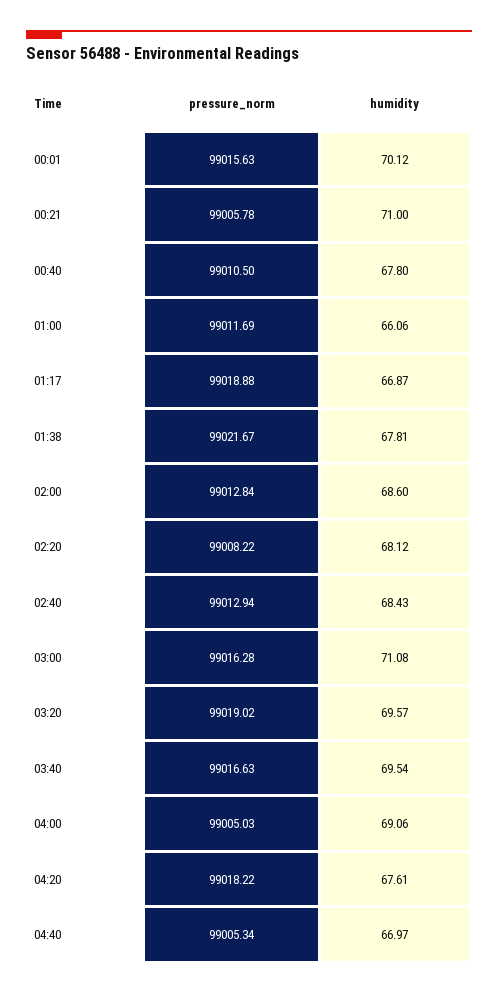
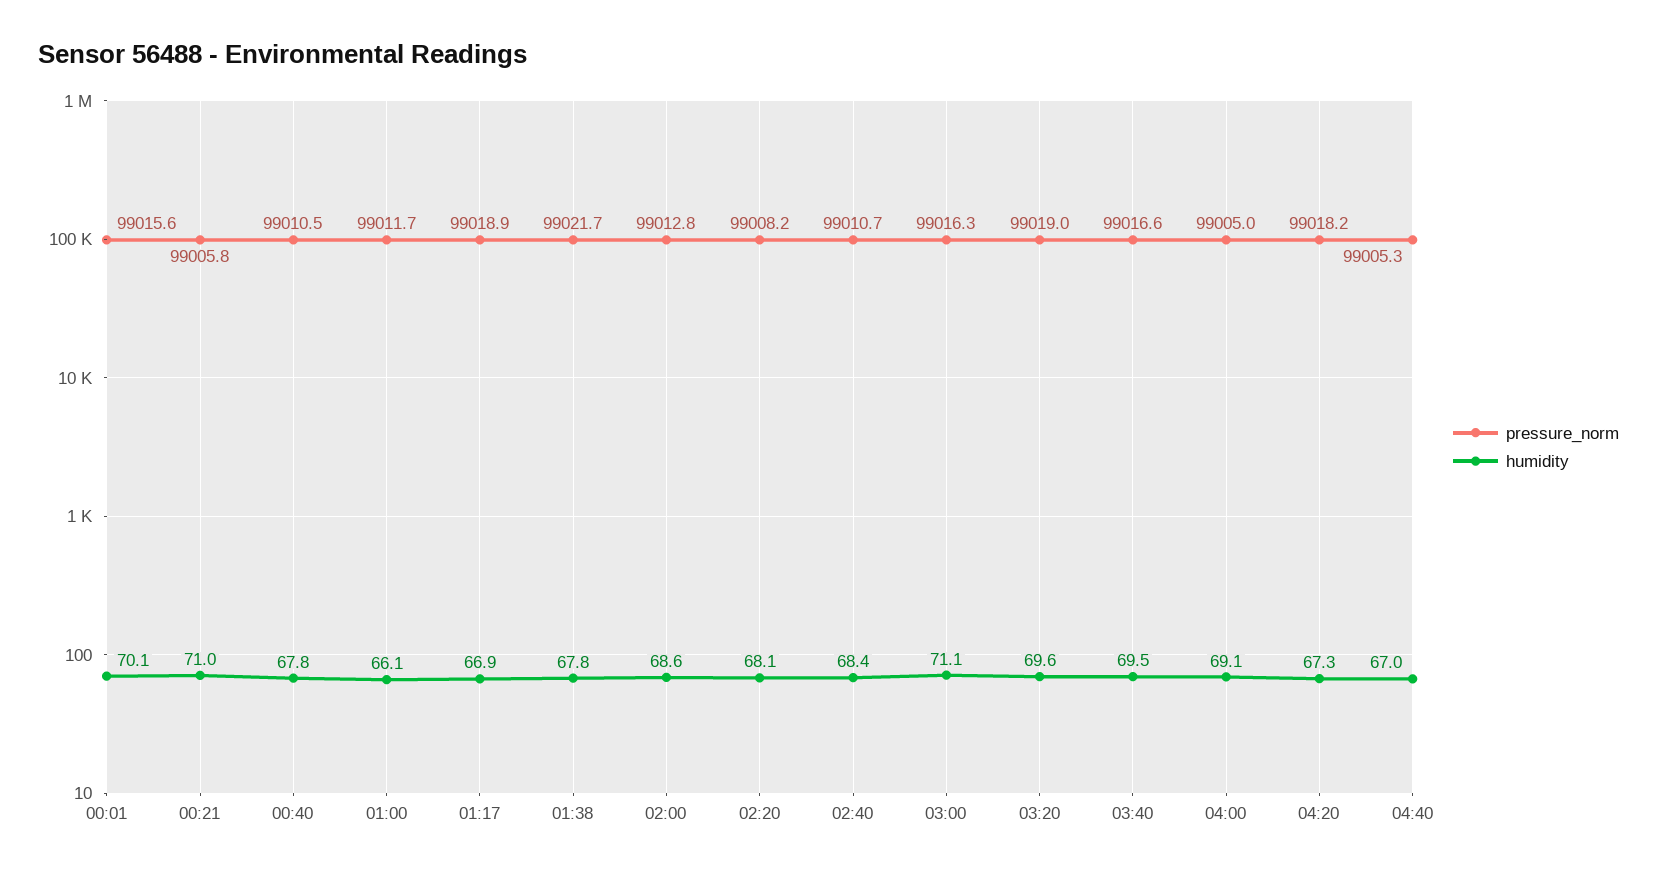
  {
    "pressure_norm": {
      "00:01": 99015.63,
      "00:21": 99005.78,
      "00:40": 99010.5,
      "01:00": 99011.69,
      "01:17": 99018.88,
      "01:38": 99021.67,
      "02:00": 99012.84,
      "02:20": 99008.22,
-     "02:40": 99012.94,
+     "02:40": 99010.7,
      "03:00": 99016.28,
      "03:20": 99019.02,
      "03:40": 99016.63,
      "04:00": 99005.03,
      "04:20": 99018.22,
      "04:40": 99005.34
    },
    "humidity": {
      "00:01": 70.12,
      "00:21": 71,
      "00:40": 67.8,
      "01:00": 66.06,
      "01:17": 66.87,
      "01:38": 67.81,
      "02:00": 68.6,
      "02:20": 68.12,
      "02:40": 68.43,
      "03:00": 71.08,
      "03:20": 69.57,
      "03:40": 69.54,
      "04:00": 69.06,
-     "04:20": 67.61,
+     "04:20": 67.3,
      "04:40": 66.97
    }
  }

